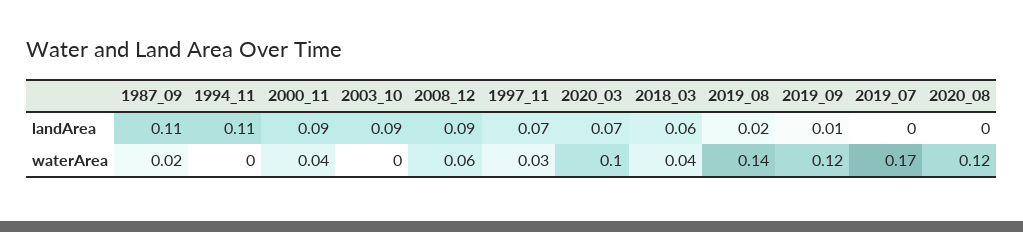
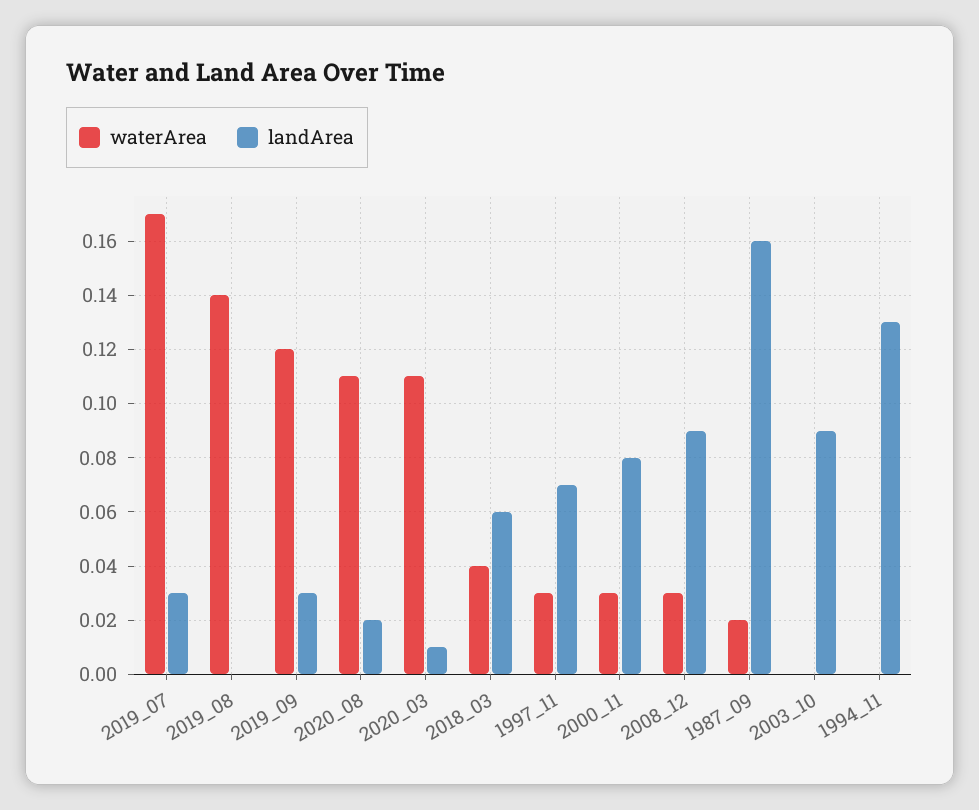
  {
    "landArea": {
-     "1987_09": 0.11,
+     "1987_09": 0.16,
-     "1994_11": 0.11,
+     "1994_11": 0.13,
-     "2000_11": 0.09,
+     "2000_11": 0.08,
      "2003_10": 0.09,
      "2008_12": 0.09,
      "1997_11": 0.07,
-     "2020_03": 0.07,
+     "2020_03": 0.01,
      "2018_03": 0.06,
-     "2019_08": 0.02,
+     "2019_08": 0,
-     "2019_09": 0.01,
+     "2019_09": 0.03,
-     "2019_07": 0,
+     "2019_07": 0.03,
-     "2020_08": 0
+     "2020_08": 0.02
    },
    "waterArea": {
      "1987_09": 0.02,
      "1994_11": 0,
-     "2000_11": 0.04,
+     "2000_11": 0.03,
      "2003_10": 0,
-     "2008_12": 0.06,
+     "2008_12": 0.03,
      "1997_11": 0.03,
-     "2020_03": 0.1,
+     "2020_03": 0.11,
      "2018_03": 0.04,
      "2019_08": 0.14,
      "2019_09": 0.12,
      "2019_07": 0.17,
-     "2020_08": 0.12
+     "2020_08": 0.11
    }
  }

